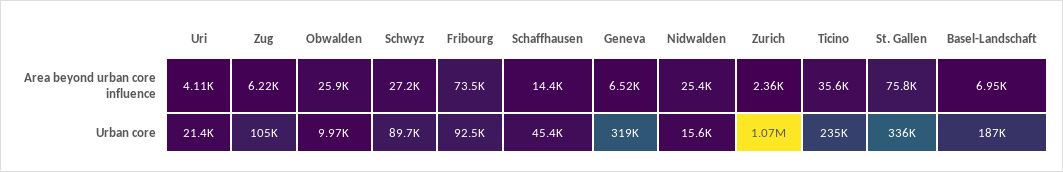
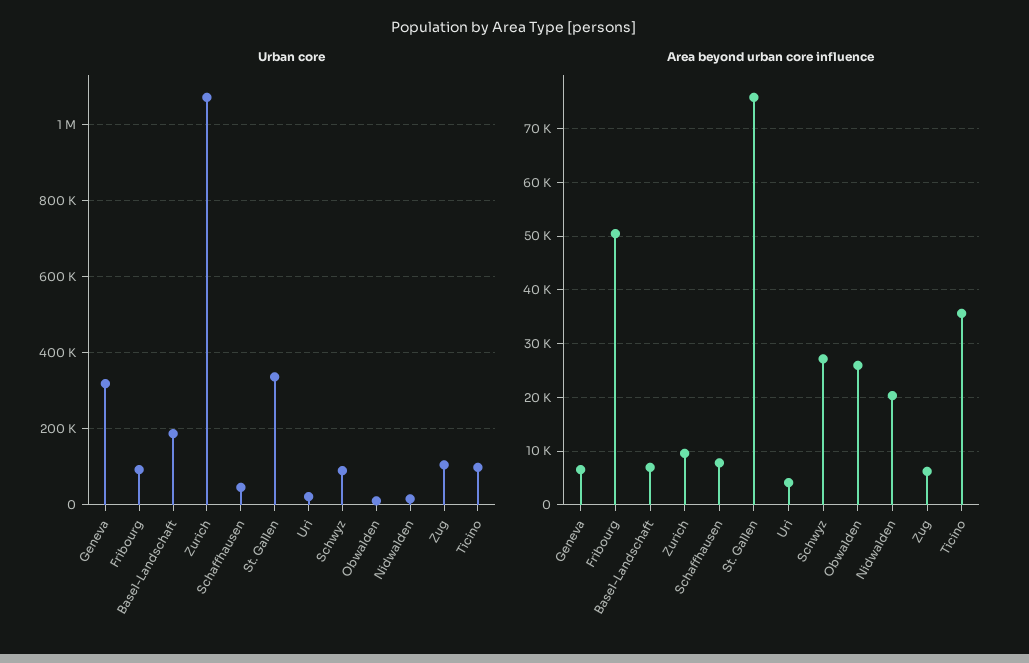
  {
    "Area beyond urban core influence": {
      "Uri": 4110,
      "Zug": 6220,
      "Obwalden": 25900,
      "Schwyz": 27200,
-     "Fribourg": 73500,
+     "Fribourg": 50000,
-     "Schaffhausen": 14400,
+     "Schaffhausen": 8000,
      "Geneva": 6520,
-     "Nidwalden": 25400,
+     "Nidwalden": 20000,
-     "Zurich": 2360,
+     "Zurich": 10000,
      "Ticino": 35600,
      "St. Gallen": 75800,
      "Basel-Landschaft": 6950
    },
    "Urban core": {
      "Uri": 21400,
      "Zug": 105000,
      "Obwalden": 9970,
      "Schwyz": 89700,
      "Fribourg": 92500,
      "Schaffhausen": 45400,
      "Geneva": 319000,
      "Nidwalden": 15600,
      "Zurich": 1070000,
-     "Ticino": 235000,
+     "Ticino": 100000,
      "St. Gallen": 336000,
      "Basel-Landschaft": 187000
    }
  }

